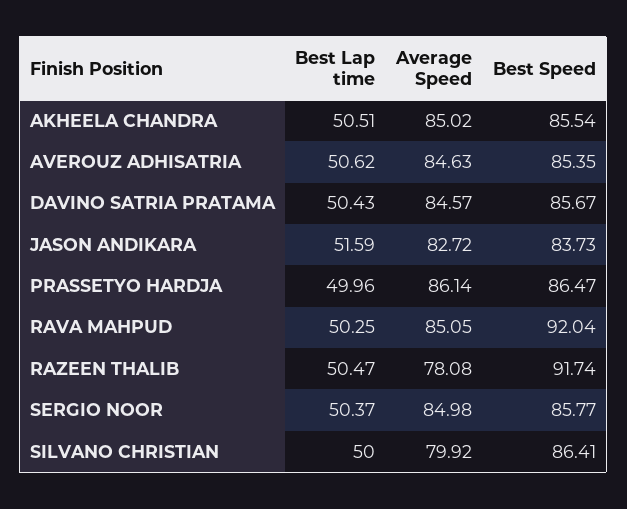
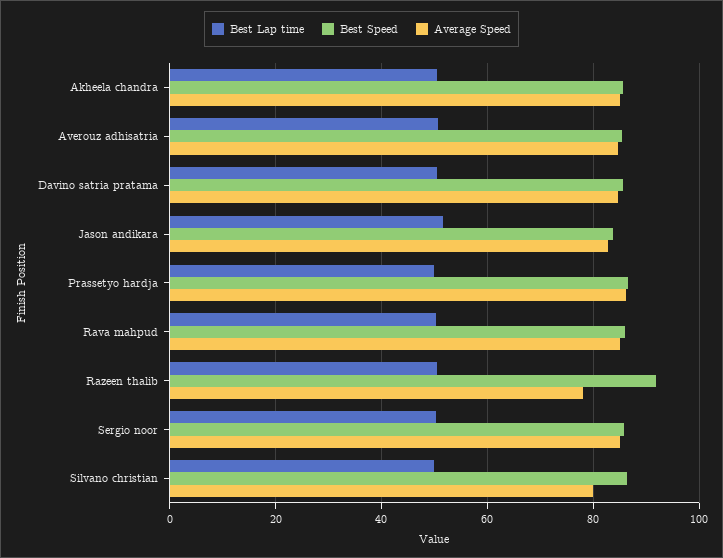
  {
    "Best Lap time": {
      "AKHEELA CHANDRA": 50.51,
      "AVEROUZ ADHISATRIA": 50.62,
      "DAVINO SATRIA PRATAMA": 50.43,
      "JASON ANDIKARA": 51.59,
      "PRASSETYO HARDJA": 49.96,
      "RAVA MAHPUD": 50.25,
      "RAZEEN THALIB": 50.47,
      "SERGIO NOOR": 50.37,
      "SILVANO CHRISTIAN": 50
    },
    "Average Speed": {
      "AKHEELA CHANDRA": 85.02,
      "AVEROUZ ADHISATRIA": 84.63,
      "DAVINO SATRIA PRATAMA": 84.57,
      "JASON ANDIKARA": 82.72,
      "PRASSETYO HARDJA": 86.14,
      "RAVA MAHPUD": 85.05,
      "RAZEEN THALIB": 78.08,
      "SERGIO NOOR": 84.98,
      "SILVANO CHRISTIAN": 79.92
    },
    "Best Speed": {
      "AKHEELA CHANDRA": 85.54,
      "AVEROUZ ADHISATRIA": 85.35,
      "DAVINO SATRIA PRATAMA": 85.67,
      "JASON ANDIKARA": 83.73,
      "PRASSETYO HARDJA": 86.47,
-     "RAVA MAHPUD": 92.04,
+     "RAVA MAHPUD": 86,
      "RAZEEN THALIB": 91.74,
      "SERGIO NOOR": 85.77,
      "SILVANO CHRISTIAN": 86.41
    }
  }

